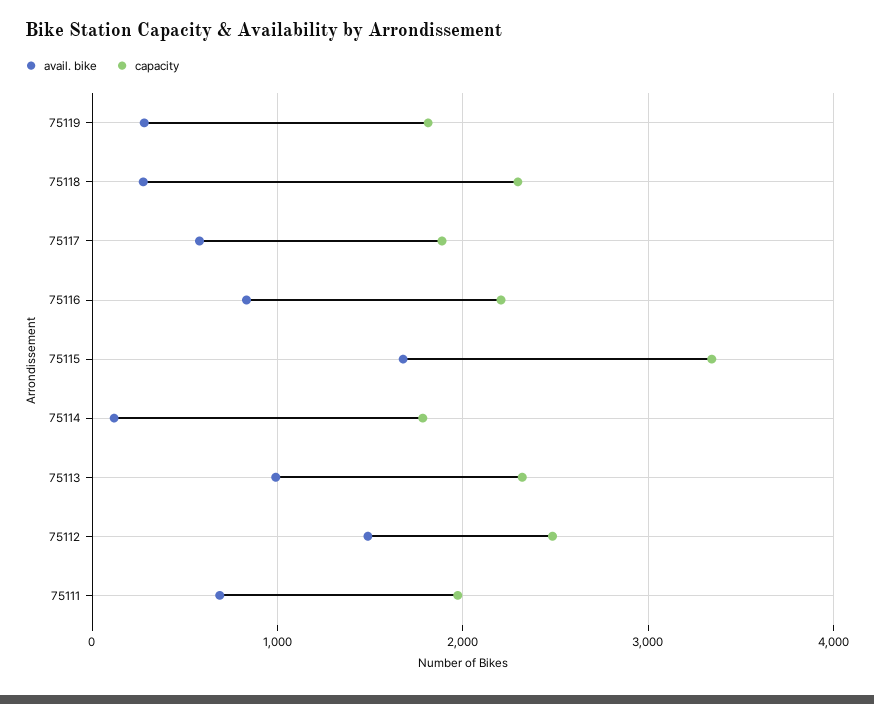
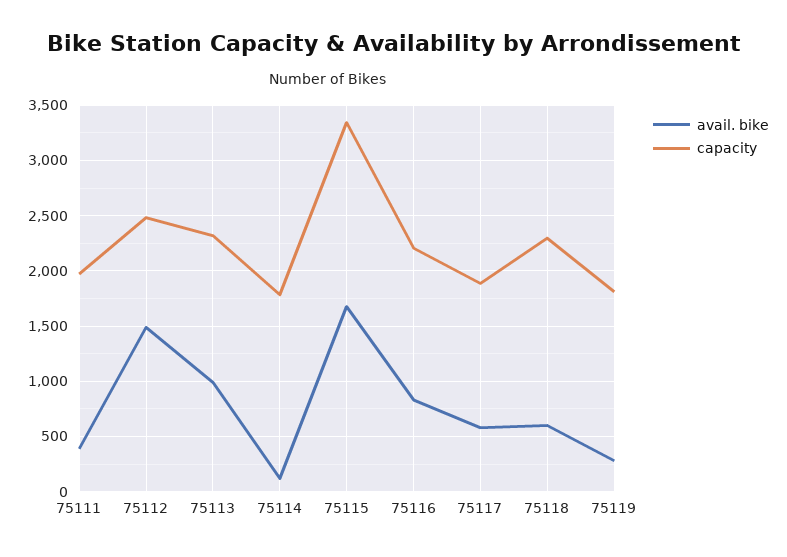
  {
    "avail. bike": {
      "75119": 300,
-     "75118": 300,
+     "75118": 600,
      "75117": 600,
      "75116": 800,
      "75115": 1700,
      "75114": 100,
      "75113": 1000,
      "75112": 1500,
-     "75111": 700
+     "75111": 400
    },
    "capacity": {
      "75119": 1800,
      "75118": 2300,
      "75117": 1900,
      "75116": 2200,
      "75115": 3300,
      "75114": 1800,
      "75113": 2300,
      "75112": 2500,
      "75111": 2000
    }
  }

